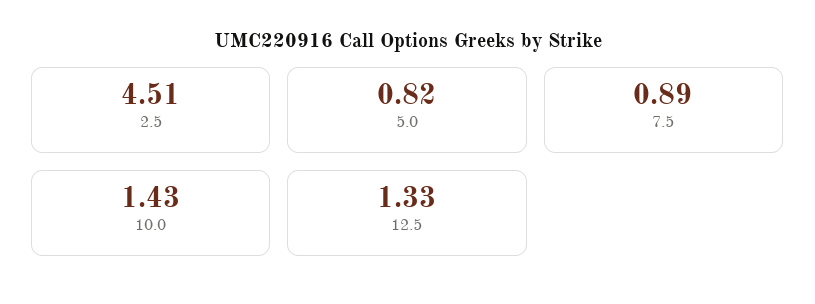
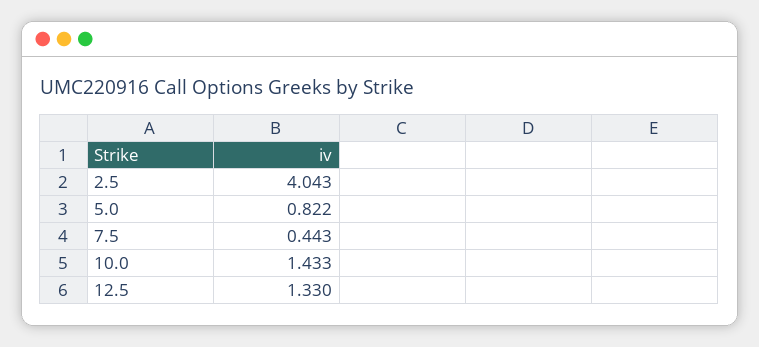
  {
-   "2.5": 4.51,
+   "2.5": 4.043,
    "5.0": 0.822,
-   "7.5": 0.89,
+   "7.5": 0.443,
    "10.0": 1.433,
    "12.5": 1.33
  }

